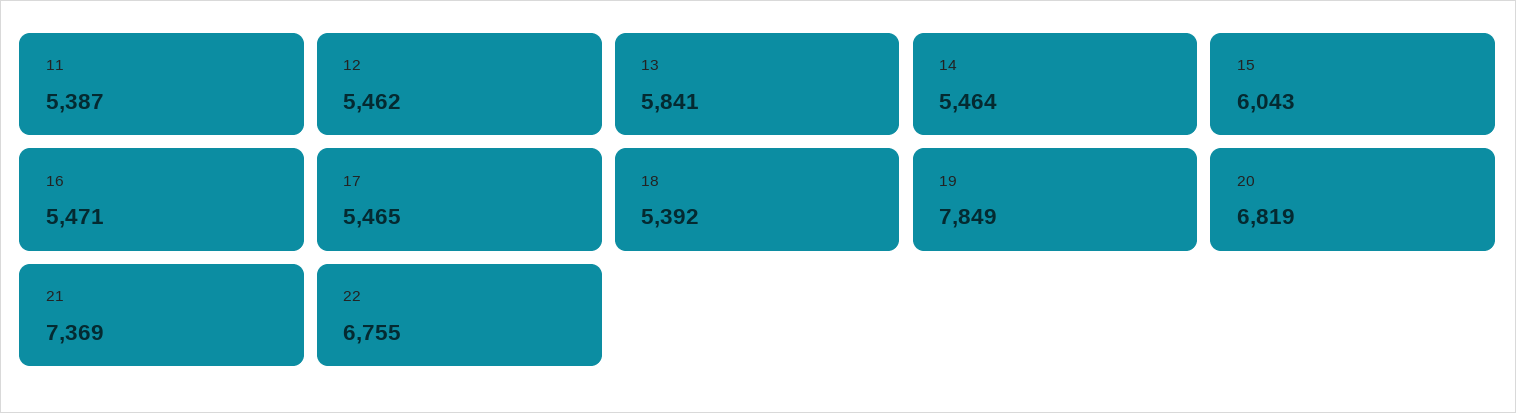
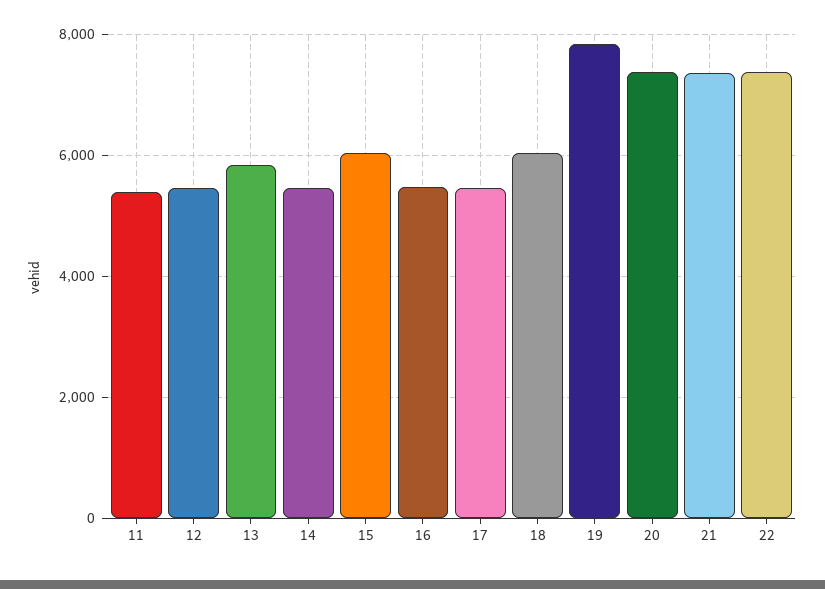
  {
    "11": 5387,
    "12": 5462,
    "13": 5841,
    "14": 5464,
    "15": 6043,
    "16": 5471,
    "17": 5465,
-   "18": 5392,
+   "18": 6000,
    "19": 7849,
-   "20": 6819,
+   "20": 7400,
    "21": 7369,
-   "22": 6755
+   "22": 7400
  }

